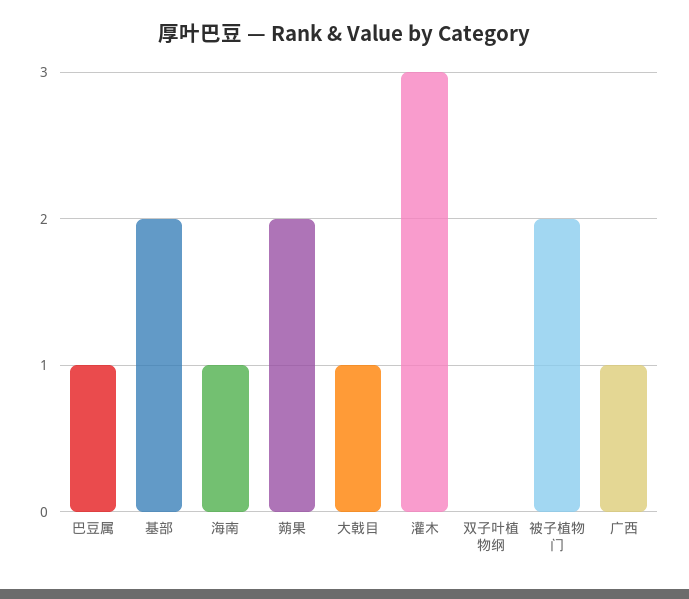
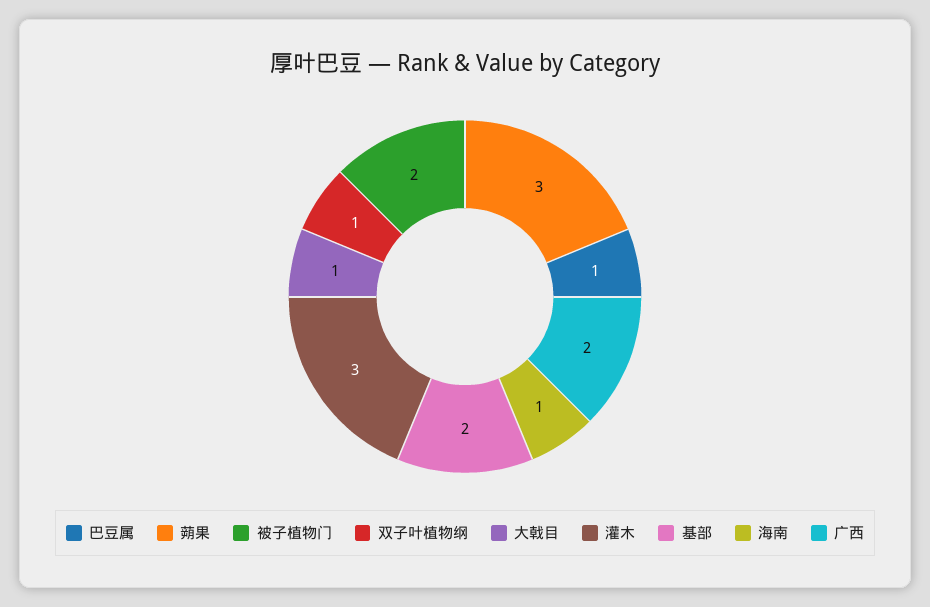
  {
    "巴豆属": 1,
    "基部": 2,
    "海南": 1,
-   "蒴果": 2,
+   "蒴果": 3,
    "大戟目": 1,
    "灌木": 3,
-   "双子叶植物纲": 0,
+   "双子叶植物纲": 1,
    "被子植物门": 2,
-   "广西": 1
+   "广西": 2
  }

